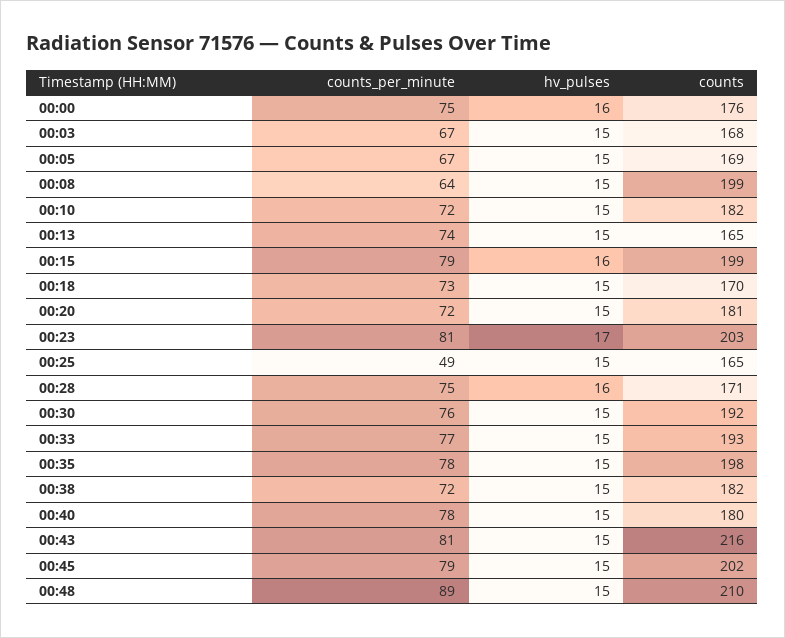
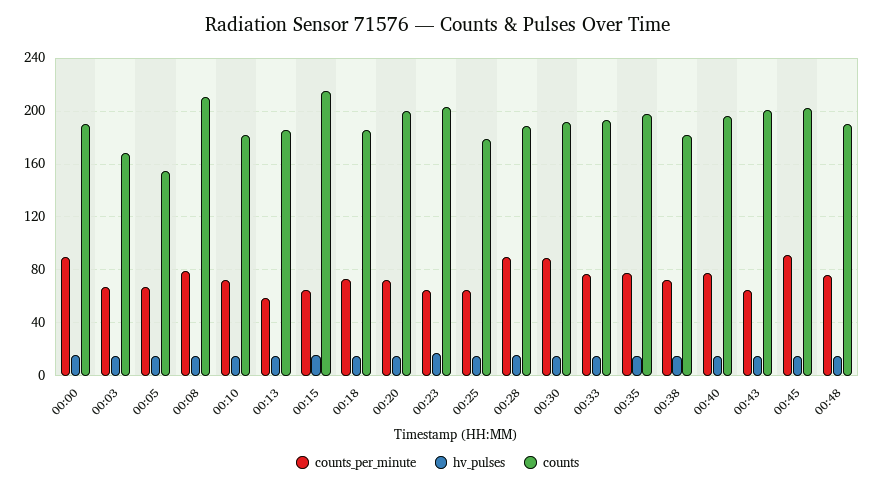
  {
    "counts_per_minute": {
-     "00:00": 75,
+     "00:00": 90,
      "00:03": 67,
      "00:05": 67,
-     "00:08": 64,
+     "00:08": 80,
      "00:10": 72,
-     "00:13": 74,
+     "00:13": 60,
-     "00:15": 79,
+     "00:15": 65,
      "00:18": 73,
      "00:20": 72,
-     "00:23": 81,
+     "00:23": 65,
-     "00:25": 49,
+     "00:25": 65,
-     "00:28": 75,
+     "00:28": 90,
-     "00:30": 76,
+     "00:30": 90,
      "00:33": 77,
      "00:35": 78,
      "00:38": 72,
      "00:40": 78,
-     "00:43": 81,
+     "00:43": 65,
-     "00:45": 79,
+     "00:45": 90,
-     "00:48": 89
+     "00:48": 75
    },
    "hv_pulses": {
      "00:00": 16,
      "00:03": 15,
      "00:05": 15,
      "00:08": 15,
      "00:10": 15,
      "00:13": 15,
      "00:15": 16,
      "00:18": 15,
      "00:20": 15,
      "00:23": 17,
      "00:25": 15,
      "00:28": 16,
      "00:30": 15,
      "00:33": 15,
      "00:35": 15,
      "00:38": 15,
      "00:40": 15,
      "00:43": 15,
      "00:45": 15,
      "00:48": 15
    },
    "counts": {
-     "00:00": 176,
+     "00:00": 190,
      "00:03": 168,
-     "00:05": 169,
+     "00:05": 155,
-     "00:08": 199,
+     "00:08": 210,
      "00:10": 182,
-     "00:13": 165,
+     "00:13": 185,
-     "00:15": 199,
+     "00:15": 215,
-     "00:18": 170,
+     "00:18": 185,
-     "00:20": 181,
+     "00:20": 200,
      "00:23": 203,
-     "00:25": 165,
+     "00:25": 180,
-     "00:28": 171,
+     "00:28": 190,
      "00:30": 192,
      "00:33": 193,
      "00:35": 198,
      "00:38": 182,
-     "00:40": 180,
+     "00:40": 195,
-     "00:43": 216,
+     "00:43": 200,
      "00:45": 202,
-     "00:48": 210
+     "00:48": 190
    }
  }

